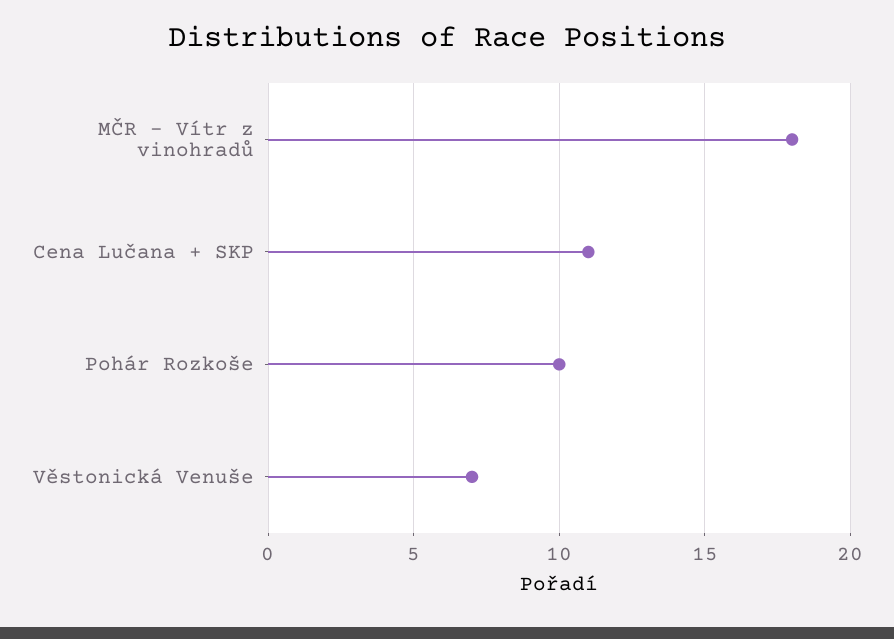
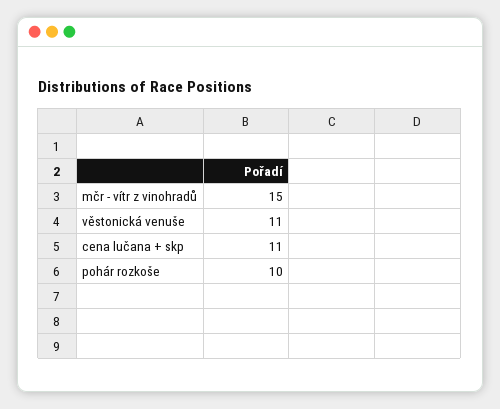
  {
-   "MČR - Vítr z vinohradů": 18,
+   "MČR - Vítr z vinohradů": 15,
    "Cena Lučana + SKP": 11,
    "Pohár Rozkoše": 10,
-   "Věstonická Venuše": 7
+   "Věstonická Venuše": 11
  }

